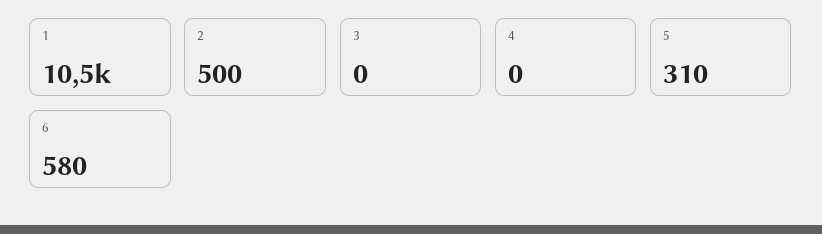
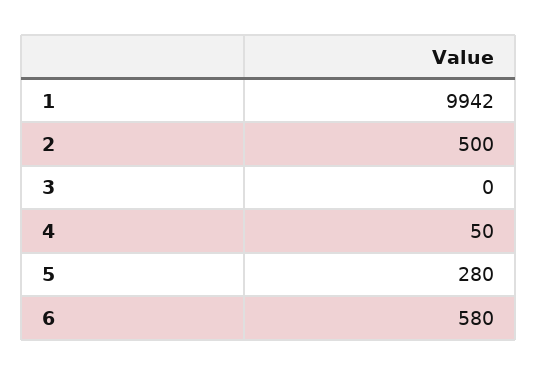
  {
-   "1": 10500,
+   "1": 9942,
    "2": 500,
    "3": 0,
-   "4": 0,
+   "4": 50,
-   "5": 310,
+   "5": 280,
    "6": 580
  }

